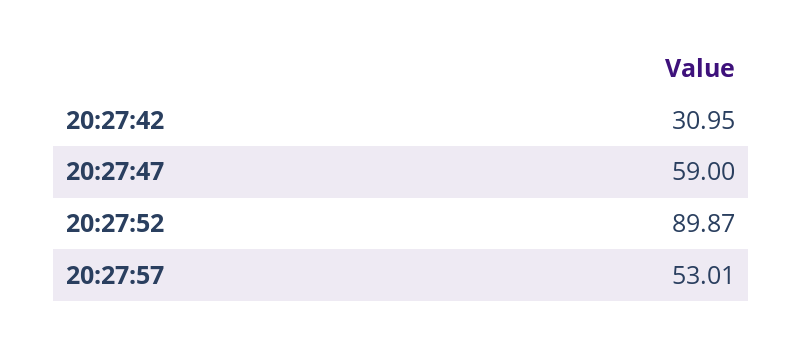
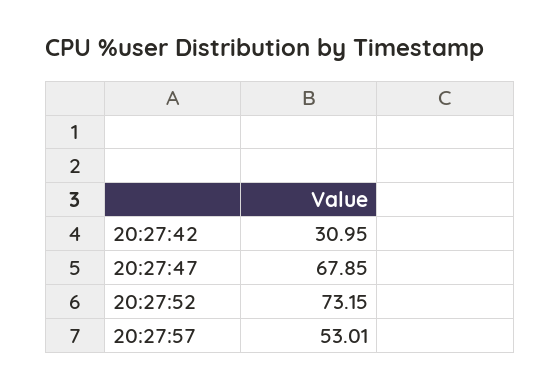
  {
    "20:27:42": 30.95,
-   "20:27:47": 59,
+   "20:27:47": 67.85,
-   "20:27:52": 89.87,
+   "20:27:52": 73.15,
    "20:27:57": 53.01
  }

